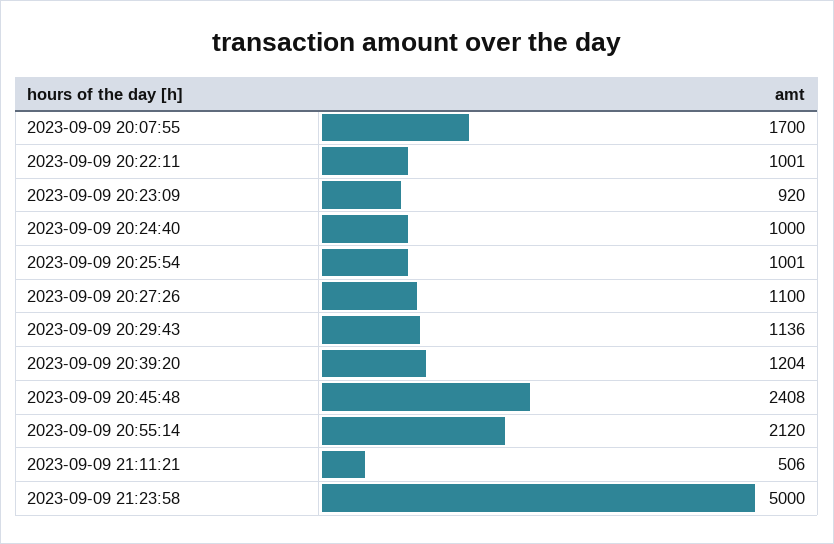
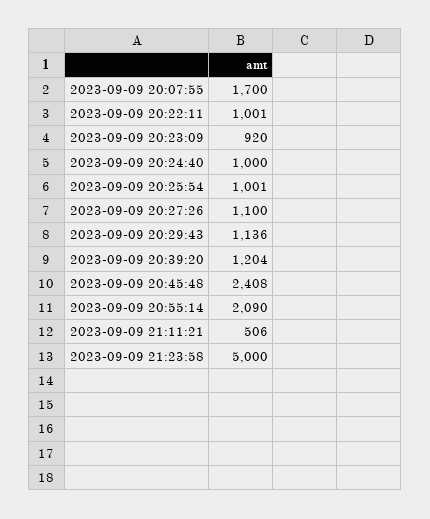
  {
    "2023-09-09 20:07:55": 1700,
    "2023-09-09 20:22:11": 1001,
    "2023-09-09 20:23:09": 920,
    "2023-09-09 20:24:40": 1000,
    "2023-09-09 20:25:54": 1001,
    "2023-09-09 20:27:26": 1100,
    "2023-09-09 20:29:43": 1136,
    "2023-09-09 20:39:20": 1204,
    "2023-09-09 20:45:48": 2408,
-   "2023-09-09 20:55:14": 2120,
+   "2023-09-09 20:55:14": 2090,
    "2023-09-09 21:11:21": 506,
    "2023-09-09 21:23:58": 5000
  }

